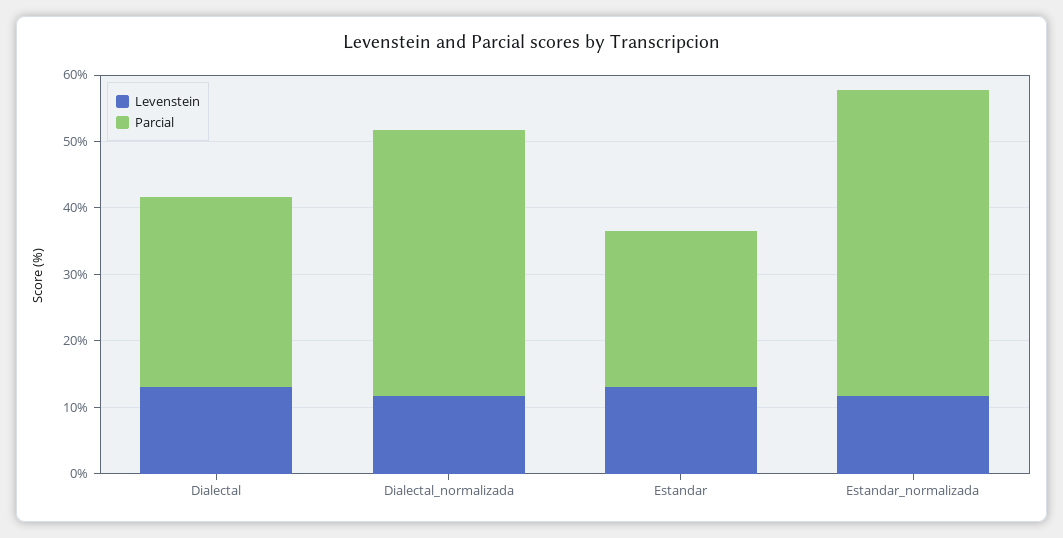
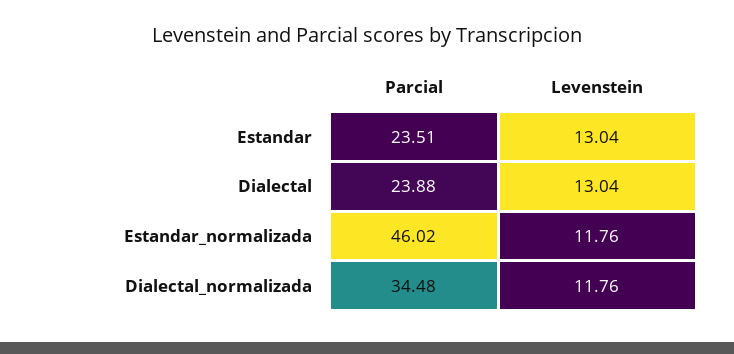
  {
    "Levenstein": {
      "Dialectal": 13.04,
      "Dialectal_normalizada": 11.76,
      "Estandar": 13.04,
      "Estandar_normalizada": 11.76
    },
    "Parcial": {
-     "Dialectal": 28,
+     "Dialectal": 23.88,
-     "Dialectal_normalizada": 40,
+     "Dialectal_normalizada": 34.48,
      "Estandar": 23.51,
      "Estandar_normalizada": 46.02
    }
  }

